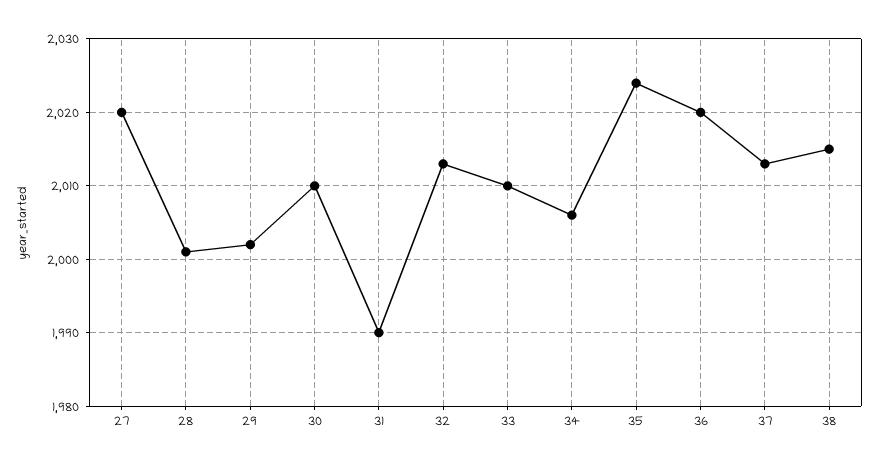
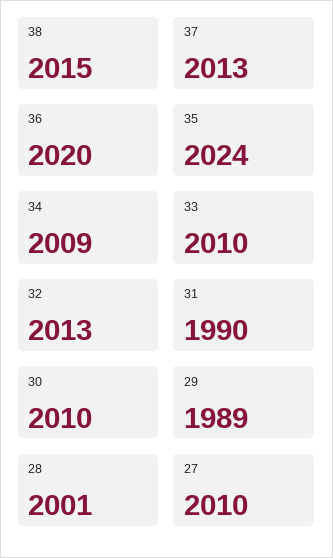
  {
-   "27": 2020,
+   "27": 2010,
    "28": 2001,
-   "29": 2002,
+   "29": 1989,
    "30": 2010,
    "31": 1990,
    "32": 2013,
    "33": 2010,
-   "34": 2006,
+   "34": 2009,
    "35": 2024,
    "36": 2020,
    "37": 2013,
    "38": 2015
  }

